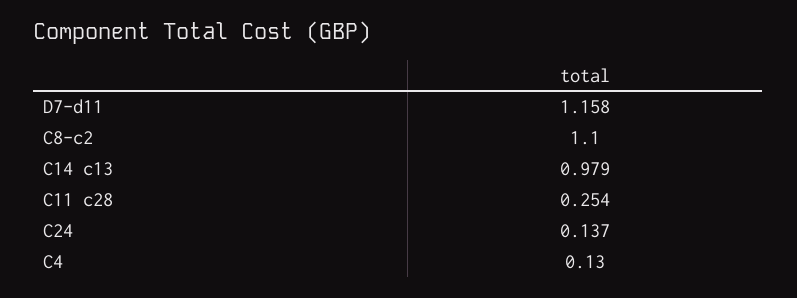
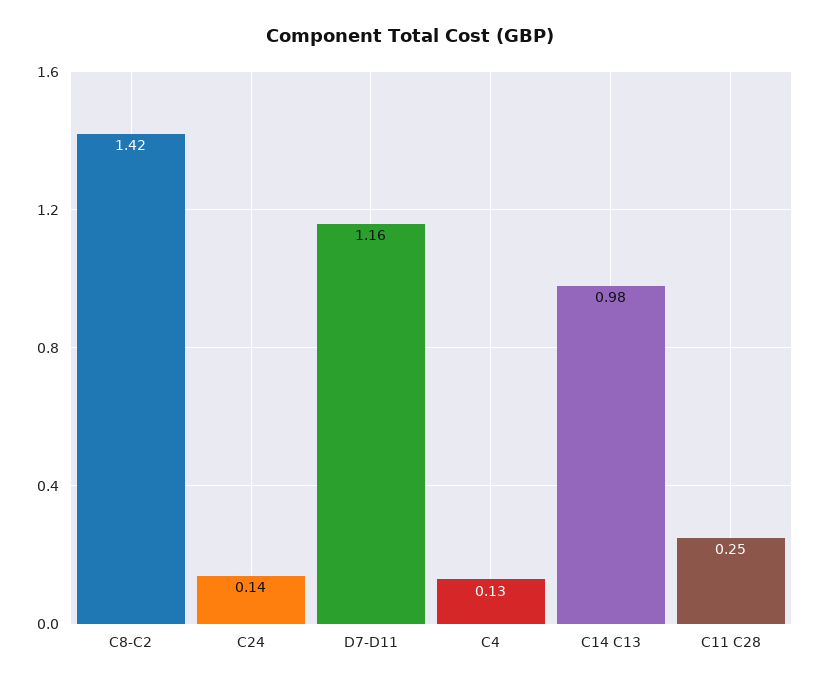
  {
    "D7-d11": 1.158,
-   "C8-c2": 1.1,
+   "C8-c2": 1.42,
    "C14 c13": 0.979,
    "C11 c28": 0.254,
    "C24": 0.137,
    "C4": 0.13
  }

